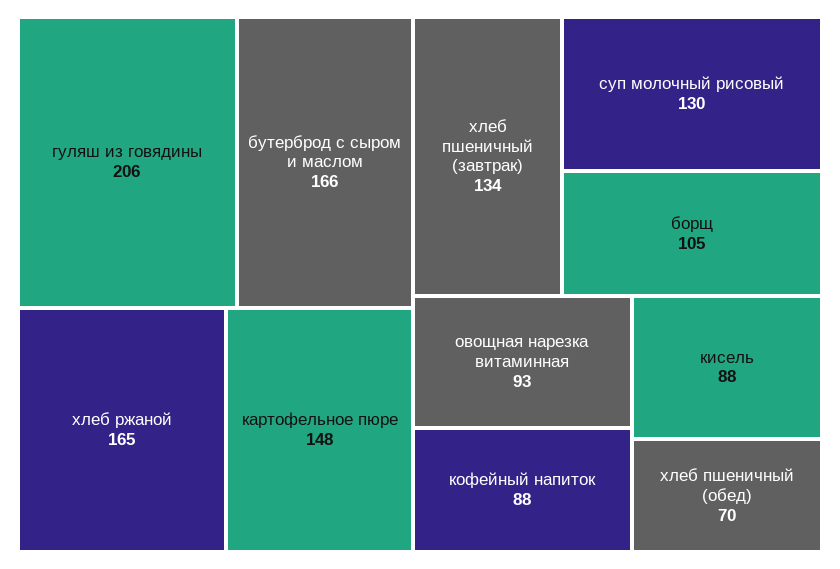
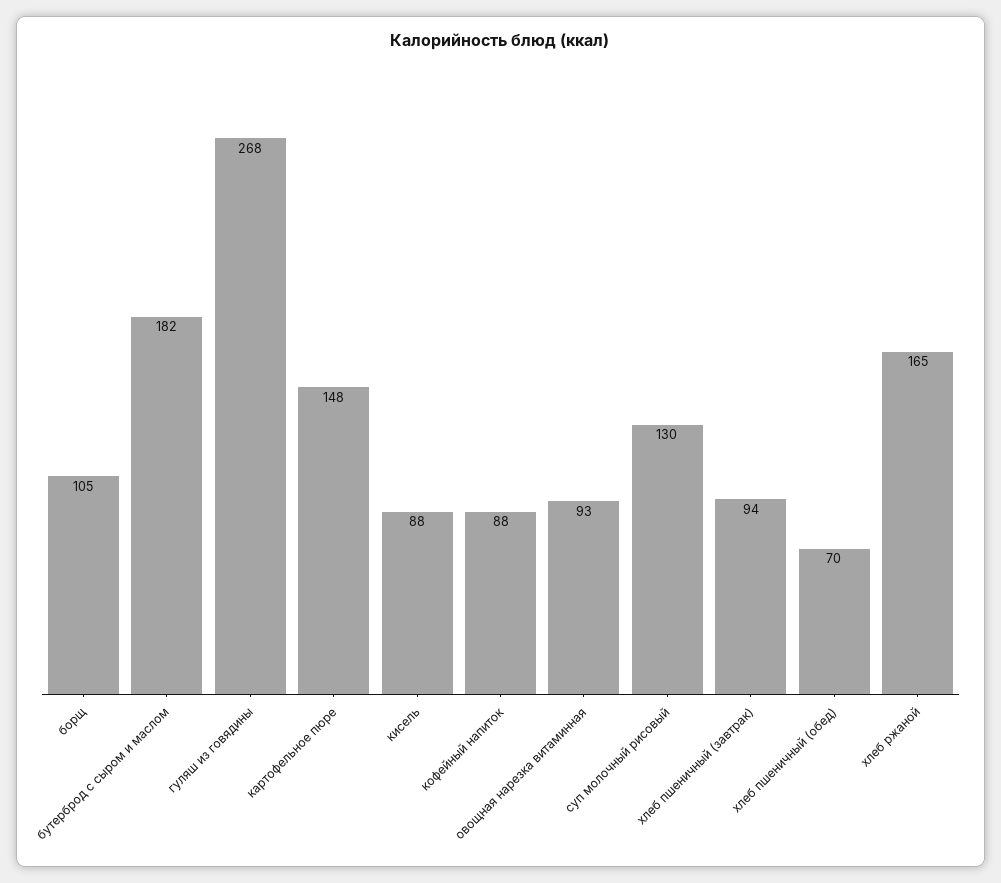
  {
-   "гуляш из говядины": 206,
+   "гуляш из говядины": 268,
-   "бутерброд с сыром и маслом": 166,
+   "бутерброд с сыром и маслом": 182,
    "хлеб ржаной": 165,
    "картофельное пюре": 148,
-   "хлеб пшеничный (завтрак)": 134,
+   "хлеб пшеничный (завтрак)": 94,
    "суп молочный рисовый": 130,
    "борщ": 105,
    "овощная нарезка витаминная": 93,
    "кофейный напиток": 88,
    "кисель": 88,
    "хлеб пшеничный (обед)": 70
  }

